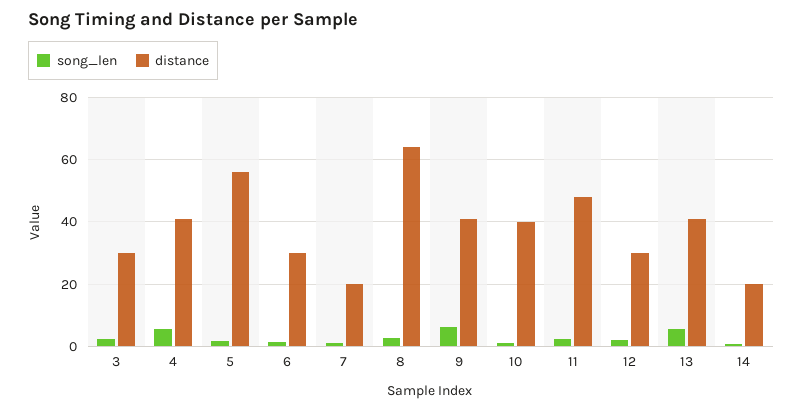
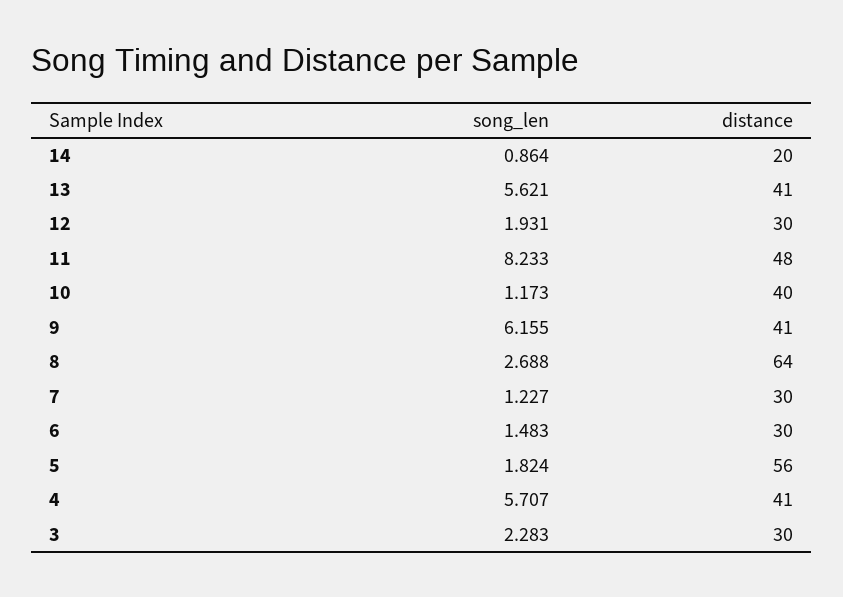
  {
    "song_len": {
      "3": 2.283,
      "4": 5.707,
      "5": 1.824,
      "6": 1.483,
      "7": 1.227,
      "8": 2.688,
      "9": 6.155,
      "10": 1.173,
-     "11": 2,
+     "11": 8.233,
      "12": 1.931,
      "13": 5.621,
      "14": 0.864
    },
    "distance": {
      "3": 30,
      "4": 41,
      "5": 56,
      "6": 30,
-     "7": 20,
+     "7": 30,
      "8": 64,
      "9": 41,
      "10": 40,
      "11": 48,
      "12": 30,
      "13": 41,
      "14": 20
    }
  }

